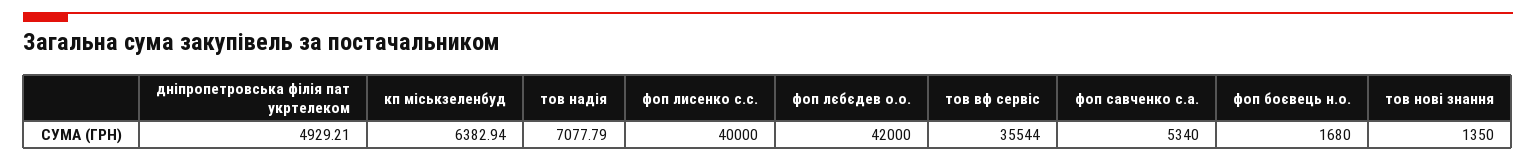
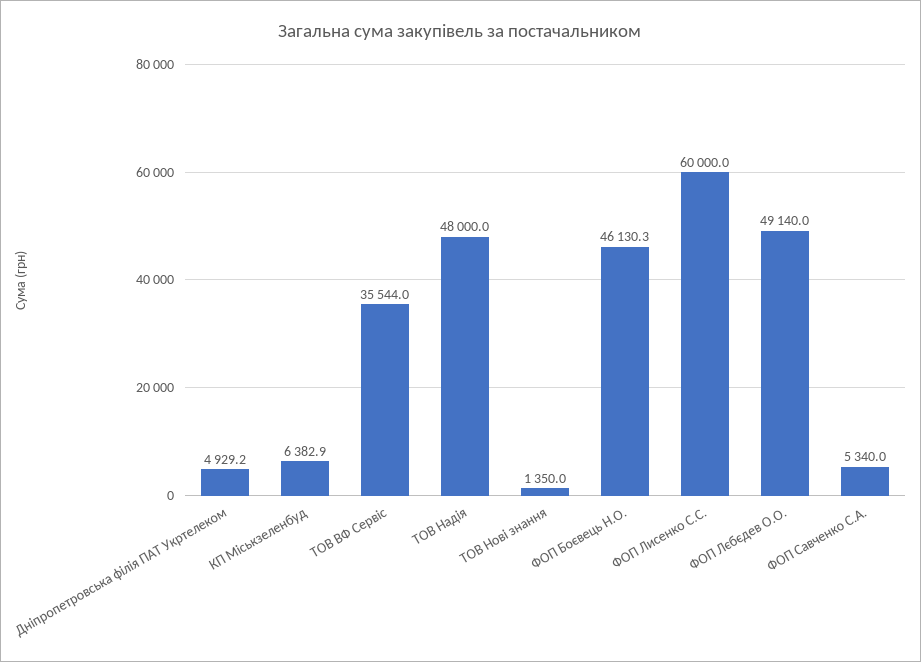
  {
    "дніпропетровська філія пат укртелеком": 4929.21,
    "кп міськзеленбуд": 6382.94,
-   "тов надія": 7077.79,
+   "тов надія": 48000,
-   "фоп лисенко с.с.": 40000,
+   "фоп лисенко с.с.": 60000,
-   "фоп лєбєдев о.о.": 42000,
+   "фоп лєбєдев о.о.": 49140,
    "тов вф сервіс": 35544,
    "фоп савченко с.а.": 5340,
-   "фоп боєвець н.о.": 1680,
+   "фоп боєвець н.о.": 46130.3,
    "тов нові знання": 1350
  }

